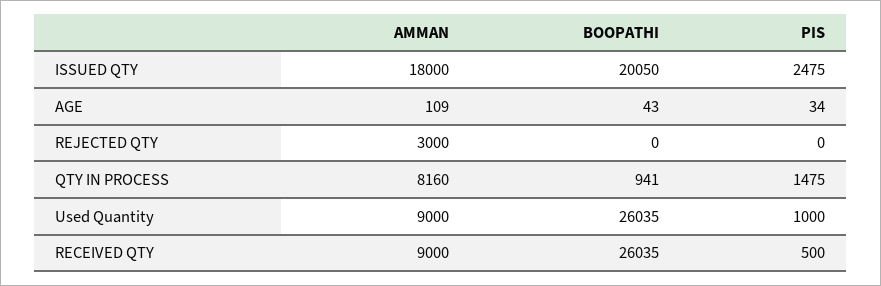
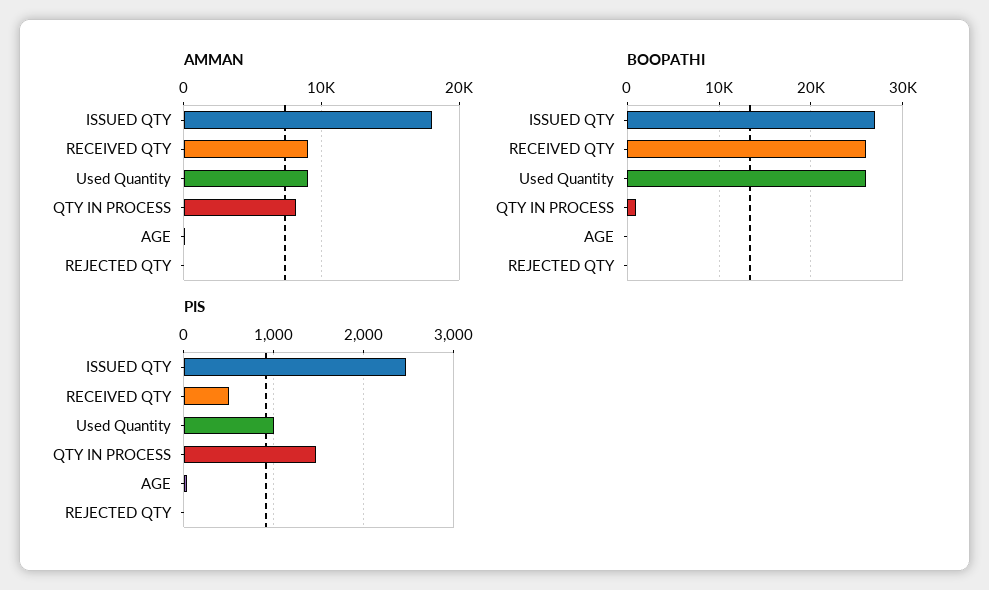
  {
    "AMMAN": {
      "ISSUED QTY": 18000,
      "AGE": 109,
-     "REJECTED QTY": 3000,
+     "REJECTED QTY": 0,
      "QTY IN PROCESS": 8160,
      "Used Quantity": 9000,
      "RECEIVED QTY": 9000
    },
    "BOOPATHI": {
-     "ISSUED QTY": 20050,
+     "ISSUED QTY": 27000,
      "AGE": 43,
      "REJECTED QTY": 0,
      "QTY IN PROCESS": 941,
      "Used Quantity": 26035,
      "RECEIVED QTY": 26035
    },
    "PIS": {
      "ISSUED QTY": 2475,
      "AGE": 34,
      "REJECTED QTY": 0,
      "QTY IN PROCESS": 1475,
      "Used Quantity": 1000,
      "RECEIVED QTY": 500
    }
  }

